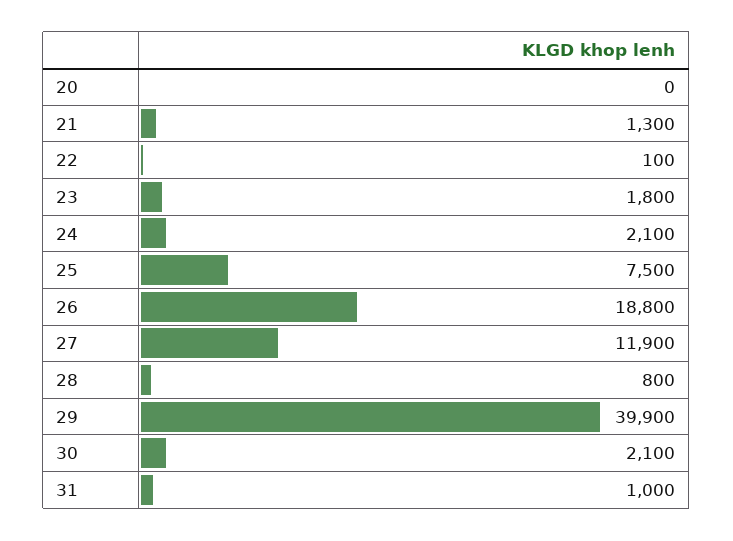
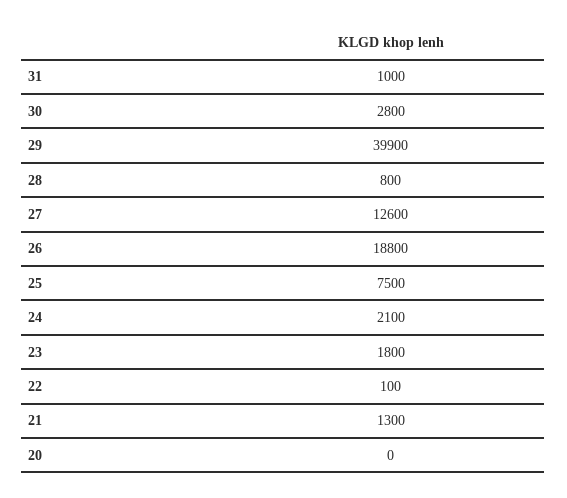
  {
    "20": 0,
    "21": 1300,
    "22": 100,
    "23": 1800,
    "24": 2100,
    "25": 7500,
    "26": 18800,
-   "27": 11900,
+   "27": 12600,
    "28": 800,
    "29": 39900,
-   "30": 2100,
+   "30": 2800,
    "31": 1000
  }

